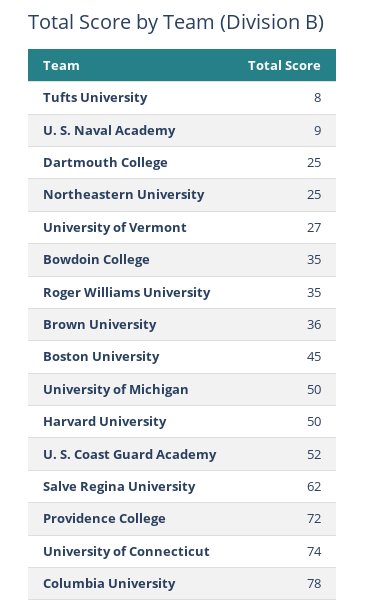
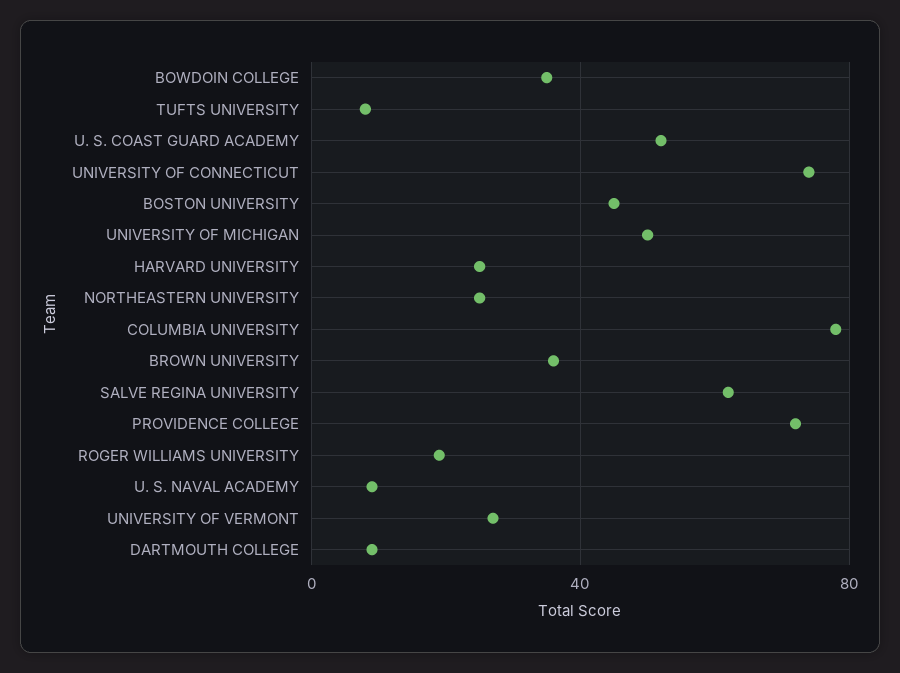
  {
    "Tufts University": 8,
    "U. S. Naval Academy": 9,
-   "Dartmouth College": 25,
+   "Dartmouth College": 10,
    "Northeastern University": 25,
    "University of Vermont": 27,
    "Bowdoin College": 35,
-   "Roger Williams University": 35,
+   "Roger Williams University": 20,
    "Brown University": 36,
    "Boston University": 45,
    "University of Michigan": 50,
-   "Harvard University": 50,
+   "Harvard University": 25,
    "U. S. Coast Guard Academy": 52,
    "Salve Regina University": 62,
    "Providence College": 72,
    "University of Connecticut": 74,
    "Columbia University": 78
  }

